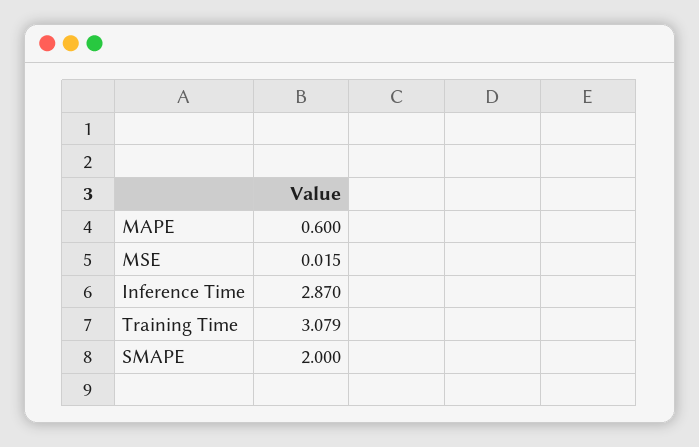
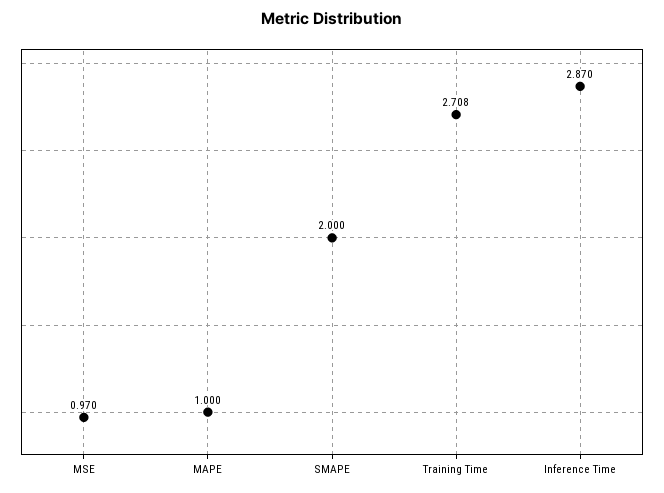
  {
-   "MAPE": 0.6,
+   "MAPE": 1,
-   "MSE": 0.015,
+   "MSE": 0.97,
    "Inference Time": 2.87,
-   "Training Time": 3.079,
+   "Training Time": 2.708,
    "SMAPE": 2
  }

